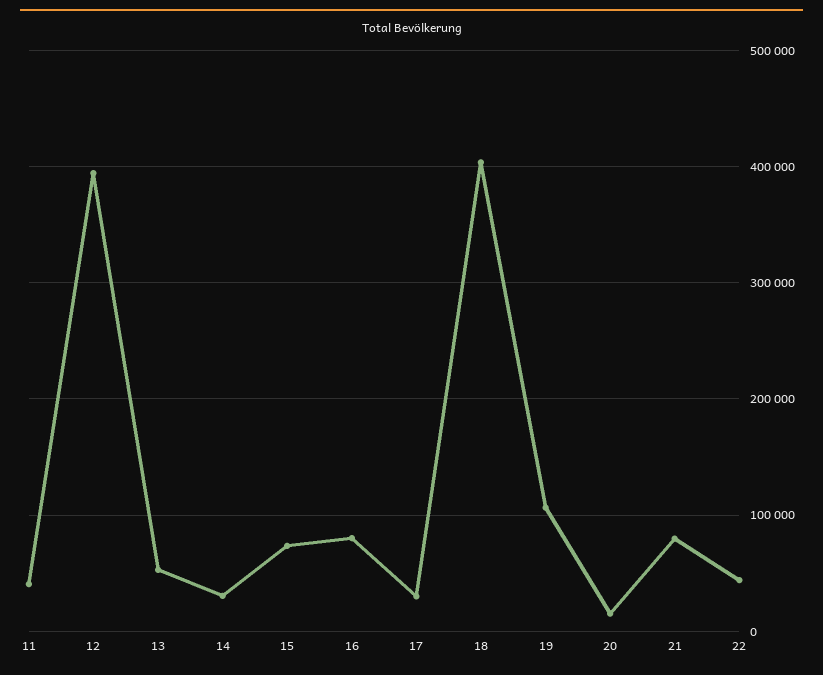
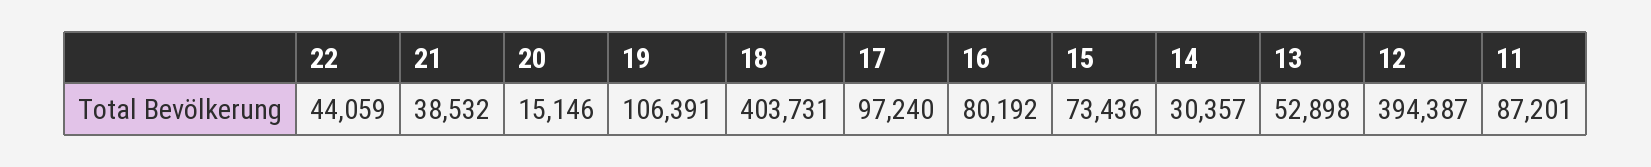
  {
-   "11": 40000,
+   "11": 87201,
    "12": 394387,
    "13": 52898,
    "14": 30357,
    "15": 73436,
    "16": 80192,
-   "17": 30000,
+   "17": 97240,
    "18": 403731,
    "19": 106391,
    "20": 15146,
-   "21": 80000,
+   "21": 38532,
    "22": 44059
  }

